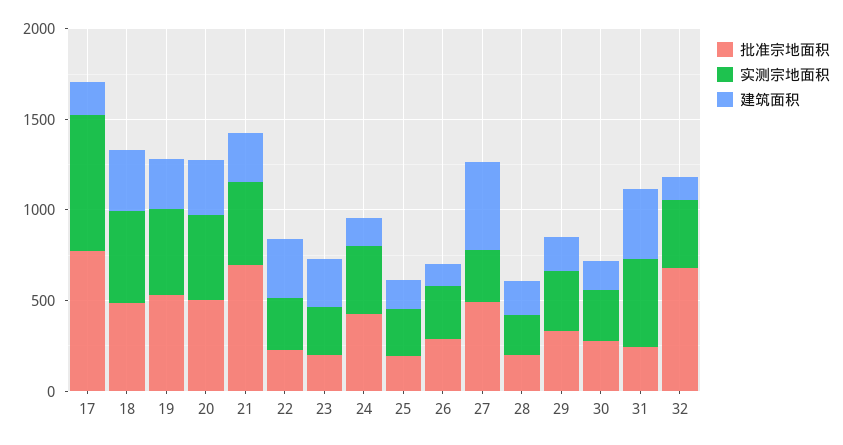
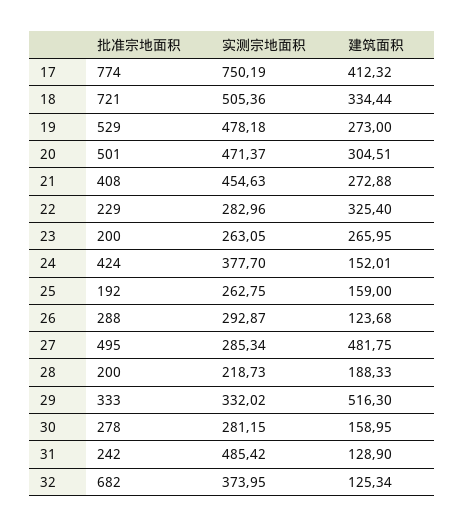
  {
    "批准宗地面积": {
      "17": 774,
-     "18": 500,
+     "18": 721,
      "19": 529,
      "20": 501,
-     "21": 700,
+     "21": 408,
      "22": 229,
      "23": 200,
      "24": 424,
      "25": 192,
      "26": 288,
      "27": 495,
      "28": 200,
      "29": 333,
      "30": 278,
      "31": 242,
      "32": 682
    },
    "实测宗地面积": {
      "17": 750.19,
      "18": 505.36,
      "19": 478.18,
      "20": 471.37,
      "21": 454.63,
      "22": 282.96,
      "23": 263.05,
      "24": 377.7,
      "25": 262.75,
      "26": 292.87,
      "27": 285.34,
      "28": 218.73,
      "29": 332.02,
      "30": 281.15,
      "31": 485.42,
      "32": 373.95
    },
    "建筑面积": {
-     "17": 200,
+     "17": 412.32,
      "18": 334.44,
      "19": 273,
      "20": 304.51,
      "21": 272.88,
      "22": 325.4,
      "23": 265.95,
      "24": 152.01,
      "25": 159,
      "26": 123.68,
      "27": 481.75,
      "28": 188.33,
-     "29": 200,
+     "29": 516.3,
      "30": 158.95,
-     "31": 400,
+     "31": 128.9,
      "32": 125.34
    }
  }

